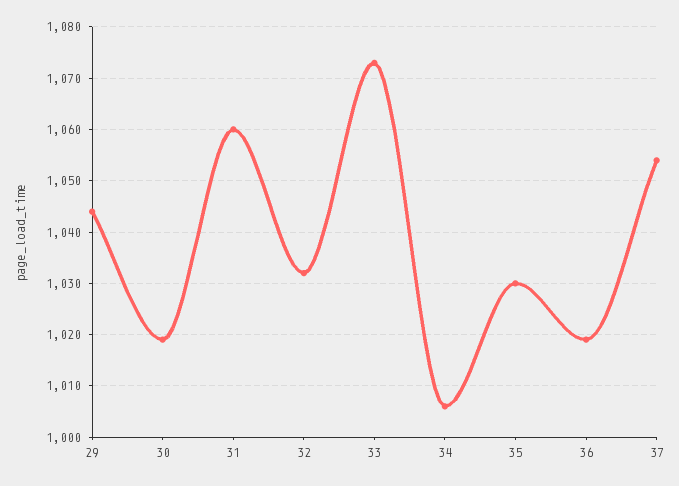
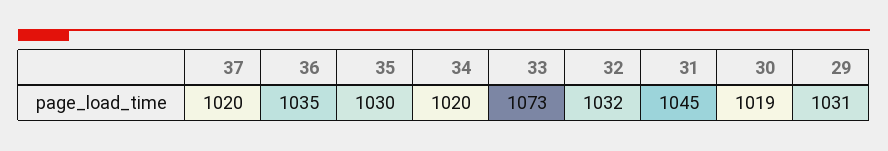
  {
-   "29": 1045,
+   "29": 1031,
    "30": 1019,
-   "31": 1060,
+   "31": 1045,
    "32": 1032,
    "33": 1073,
-   "34": 1005,
+   "34": 1020,
    "35": 1030,
-   "36": 1020,
+   "36": 1035,
-   "37": 1055
+   "37": 1020
  }

